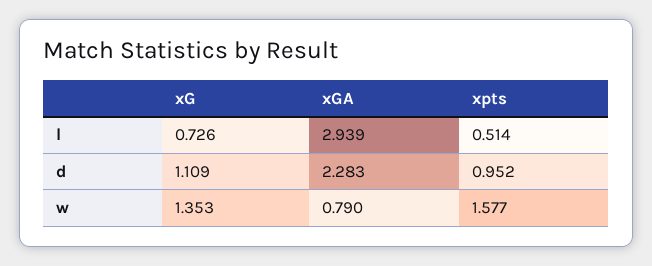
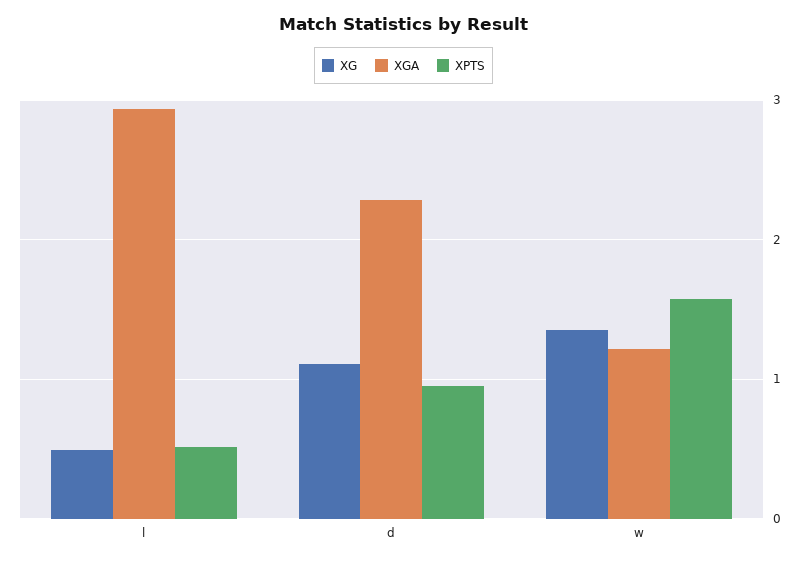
  {
    "xG": {
-     "l": 0.726,
+     "l": 0.5,
      "d": 1.109,
      "w": 1.353
    },
    "xGA": {
      "l": 2.939,
      "d": 2.283,
-     "w": 0.79
+     "w": 1.2
    },
    "xpts": {
      "l": 0.514,
      "d": 0.952,
      "w": 1.577
    }
  }

